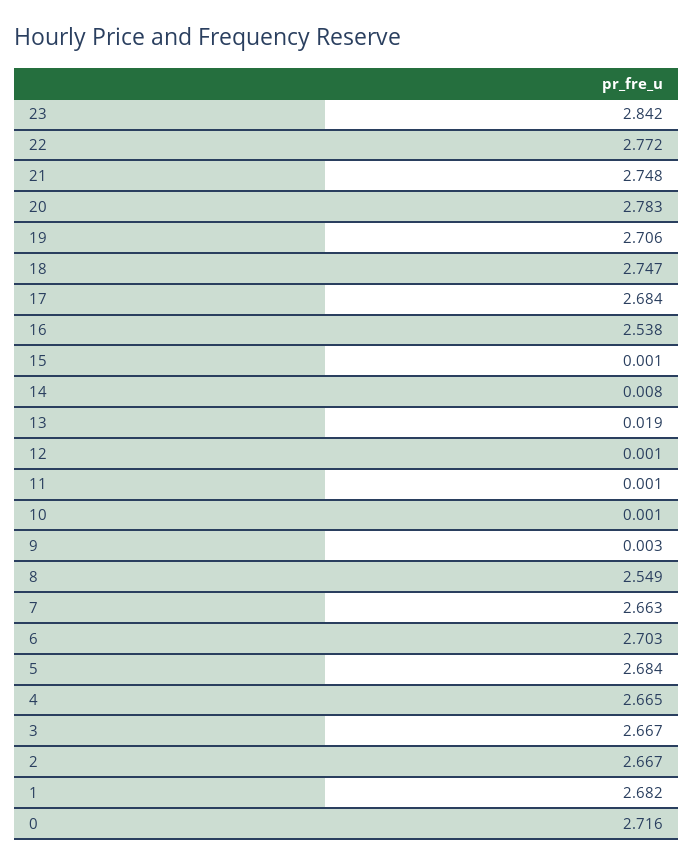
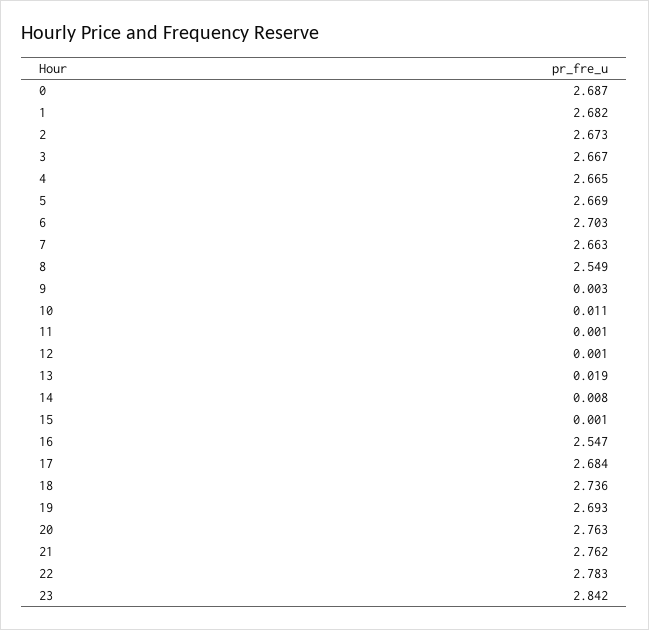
  {
    "23": 2.842,
-   "22": 2.772,
+   "22": 2.783,
-   "21": 2.748,
+   "21": 2.762,
-   "20": 2.783,
+   "20": 2.763,
-   "19": 2.706,
+   "19": 2.693,
-   "18": 2.747,
+   "18": 2.736,
    "17": 2.684,
-   "16": 2.538,
+   "16": 2.547,
    "15": 0.001,
    "14": 0.008,
    "13": 0.019,
    "12": 0.001,
    "11": 0.001,
-   "10": 0.001,
+   "10": 0.011,
    "9": 0.003,
    "8": 2.549,
    "7": 2.663,
    "6": 2.703,
-   "5": 2.684,
+   "5": 2.669,
    "4": 2.665,
    "3": 2.667,
-   "2": 2.667,
+   "2": 2.673,
    "1": 2.682,
-   "0": 2.716
+   "0": 2.687
  }

